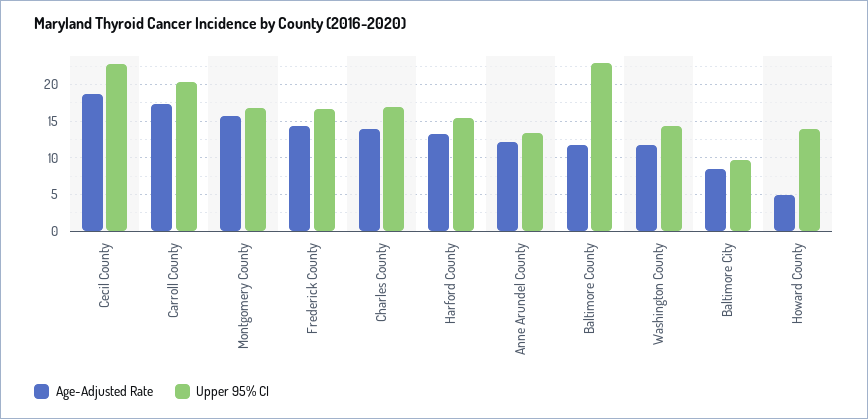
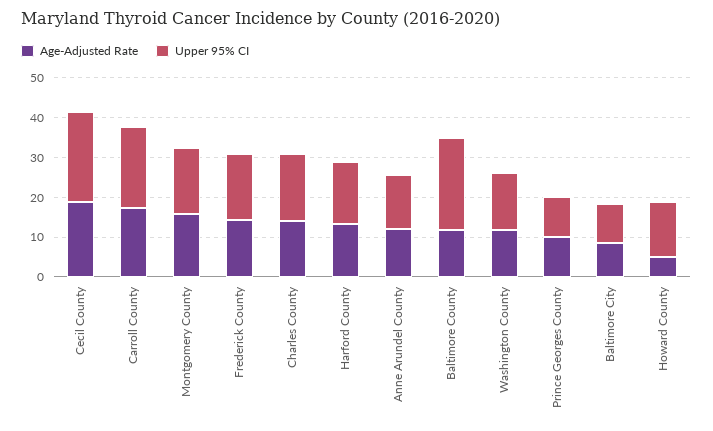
  {
    "Age-Adjusted Rate": {
      "Cecil County": 19,
      "Carroll County": 17,
      "Montgomery County": 16,
      "Frederick County": 14,
      "Charles County": 14,
      "Harford County": 13,
      "Anne Arundel County": 12,
      "Baltimore County": 12,
      "Washington County": 12,
      "Baltimore City": 9,
-     "Howard County": 5
+     "Howard County": 5,
+     "Prince Georges County": 10
    },
    "Upper 95% CI": {
      "Cecil County": 23,
      "Carroll County": 20,
      "Montgomery County": 17,
      "Frederick County": 17,
      "Charles County": 17,
      "Harford County": 16,
      "Anne Arundel County": 13,
      "Baltimore County": 23,
      "Washington County": 14,
      "Baltimore City": 10,
-     "Howard County": 14
+     "Howard County": 14,
+     "Prince Georges County": 10
    }
  }

